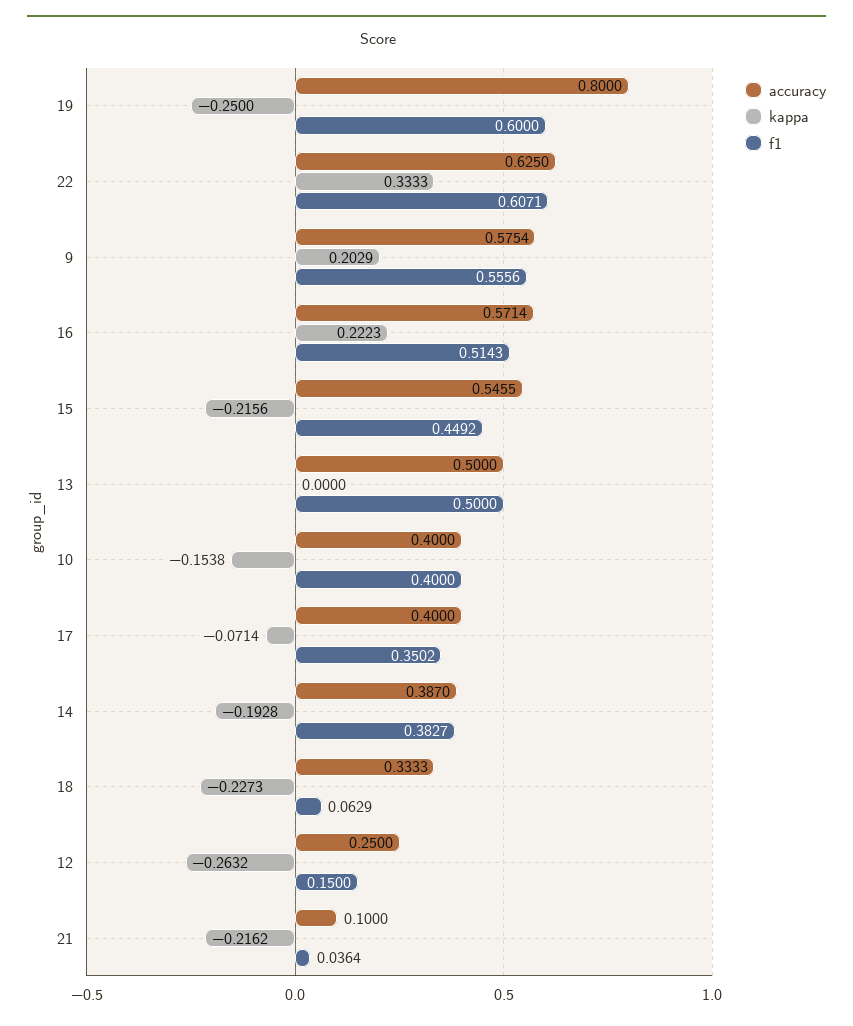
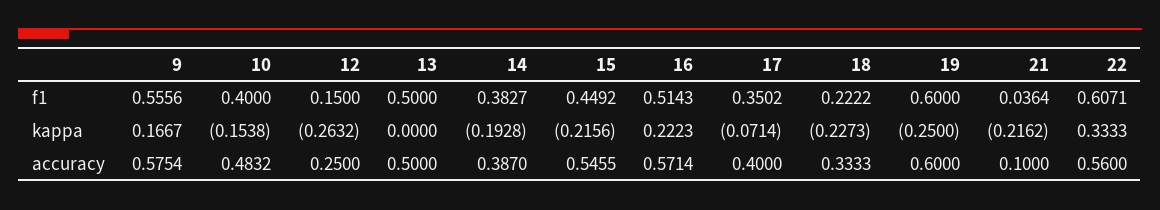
  {
    "accuracy": {
-     "19": 0.8,
+     "19": 0.6,
-     "22": 0.625,
+     "22": 0.56,
      "9": 0.5754,
      "16": 0.5714,
      "15": 0.5455,
      "13": 0.5,
-     "10": 0.4,
+     "10": 0.4832,
      "17": 0.4,
      "14": 0.387,
      "18": 0.3333,
      "12": 0.25,
      "21": 0.1
    },
    "kappa": {
      "19": -0.25,
      "22": 0.3333,
-     "9": 0.2029,
+     "9": 0.1667,
      "16": 0.2223,
      "15": -0.2156,
      "13": 0,
      "10": -0.1538,
      "17": -0.0714,
      "14": -0.1928,
      "18": -0.2273,
      "12": -0.2632,
      "21": -0.2162
    },
    "f1": {
      "19": 0.6,
      "22": 0.6071,
      "9": 0.5556,
      "16": 0.5143,
      "15": 0.4492,
      "13": 0.5,
      "10": 0.4,
      "17": 0.3502,
      "14": 0.3827,
-     "18": 0.0629,
+     "18": 0.2222,
      "12": 0.15,
      "21": 0.0364
    }
  }

